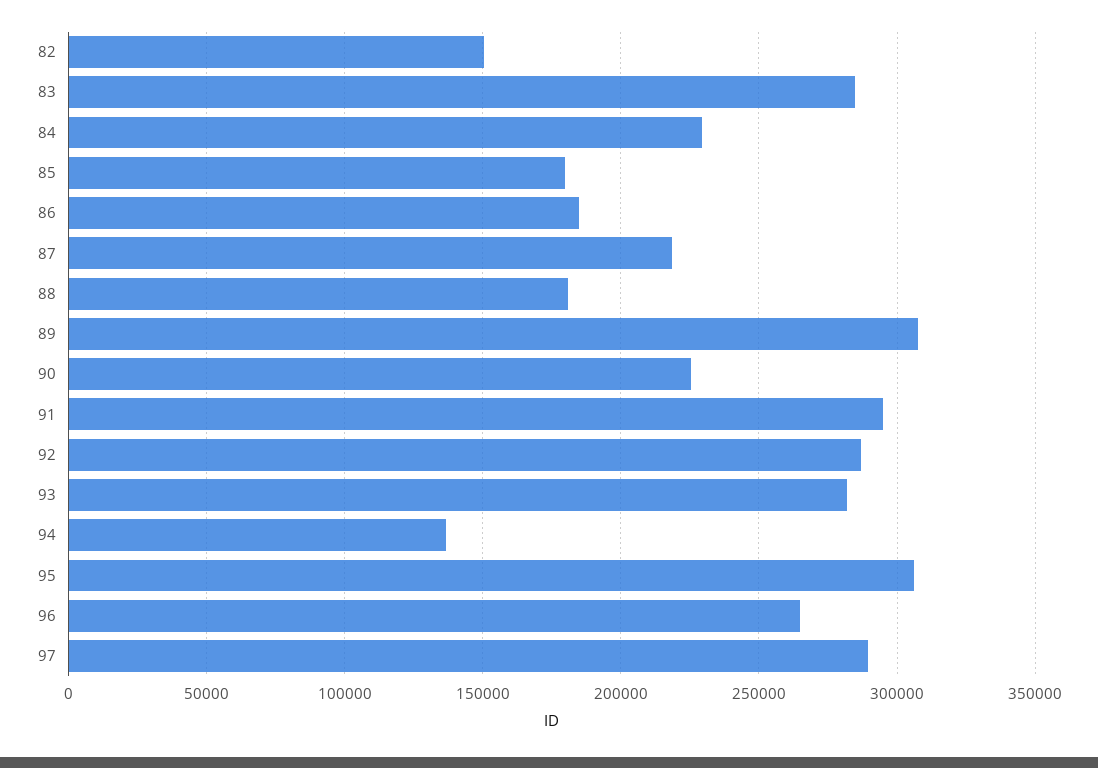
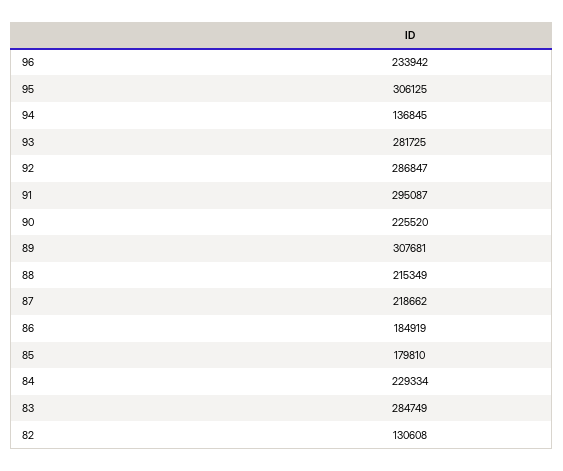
  {
-   "82": 150000,
+   "82": 130608,
    "83": 284749,
    "84": 229334,
    "85": 179810,
    "86": 184919,
    "87": 218662,
-   "88": 180000,
+   "88": 215349,
    "89": 307681,
    "90": 225520,
    "91": 295087,
    "92": 286847,
    "93": 281725,
    "94": 136845,
    "95": 306125,
-   "96": 265000,
+   "96": 233942
-   "97": 290000
  }

